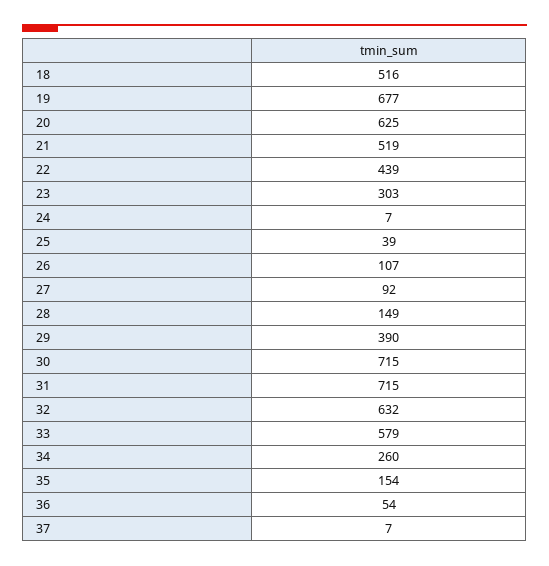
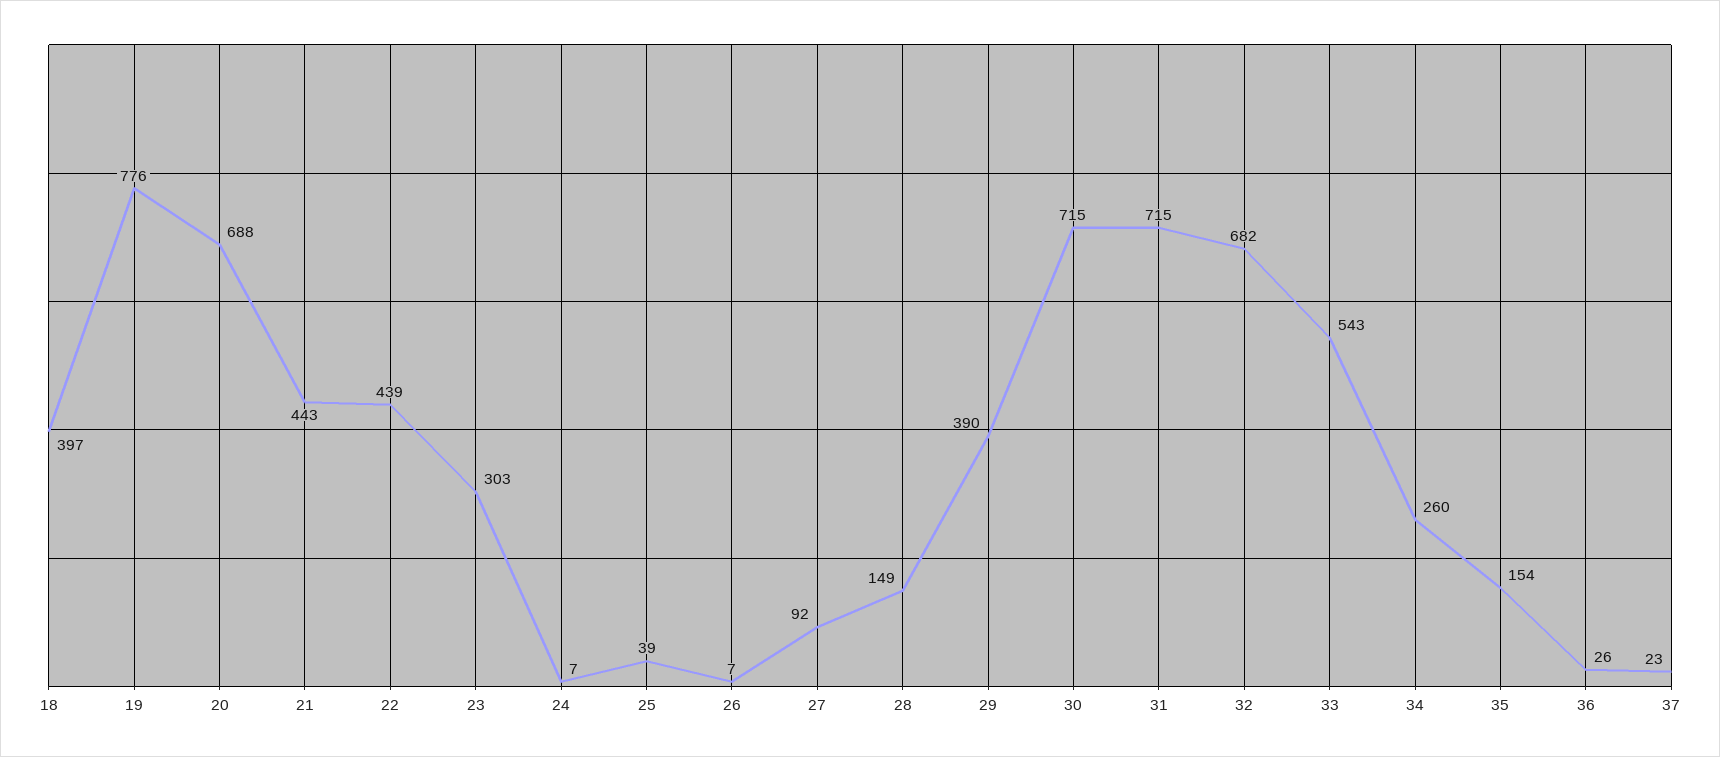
  {
-   "18": 516,
+   "18": 397,
-   "19": 677,
+   "19": 776,
-   "20": 625,
+   "20": 688,
-   "21": 519,
+   "21": 443,
    "22": 439,
    "23": 303,
    "24": 7,
    "25": 39,
-   "26": 107,
+   "26": 7,
    "27": 92,
    "28": 149,
    "29": 390,
    "30": 715,
    "31": 715,
-   "32": 632,
+   "32": 682,
-   "33": 579,
+   "33": 543,
    "34": 260,
    "35": 154,
-   "36": 54,
+   "36": 26,
-   "37": 7
+   "37": 23
  }

